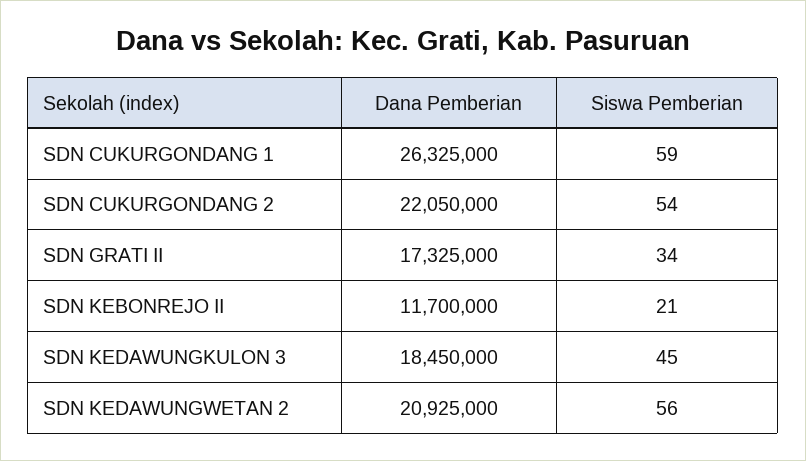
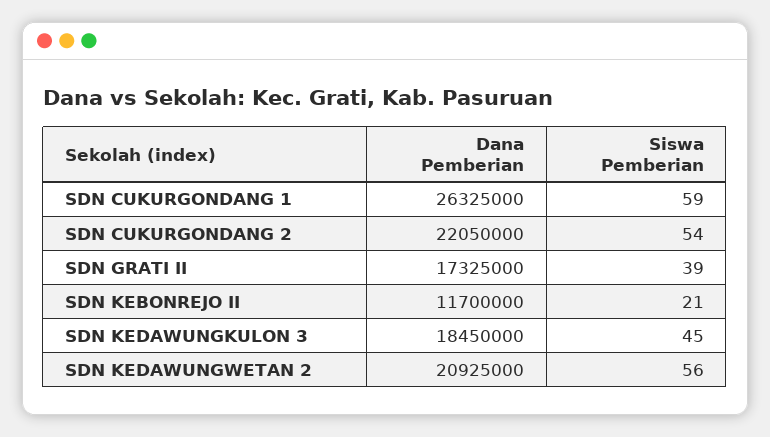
  {
    "Dana Pemberian": {
      "SDN CUKURGONDANG 1": 26325000,
      "SDN CUKURGONDANG 2": 22050000,
      "SDN GRATI II": 17325000,
      "SDN KEBONREJO II": 11700000,
      "SDN KEDAWUNGKULON 3": 18450000,
      "SDN KEDAWUNGWETAN 2": 20925000
    },
    "Siswa Pemberian": {
      "SDN CUKURGONDANG 1": 59,
      "SDN CUKURGONDANG 2": 54,
-     "SDN GRATI II": 34,
+     "SDN GRATI II": 39,
      "SDN KEBONREJO II": 21,
      "SDN KEDAWUNGKULON 3": 45,
      "SDN KEDAWUNGWETAN 2": 56
    }
  }

